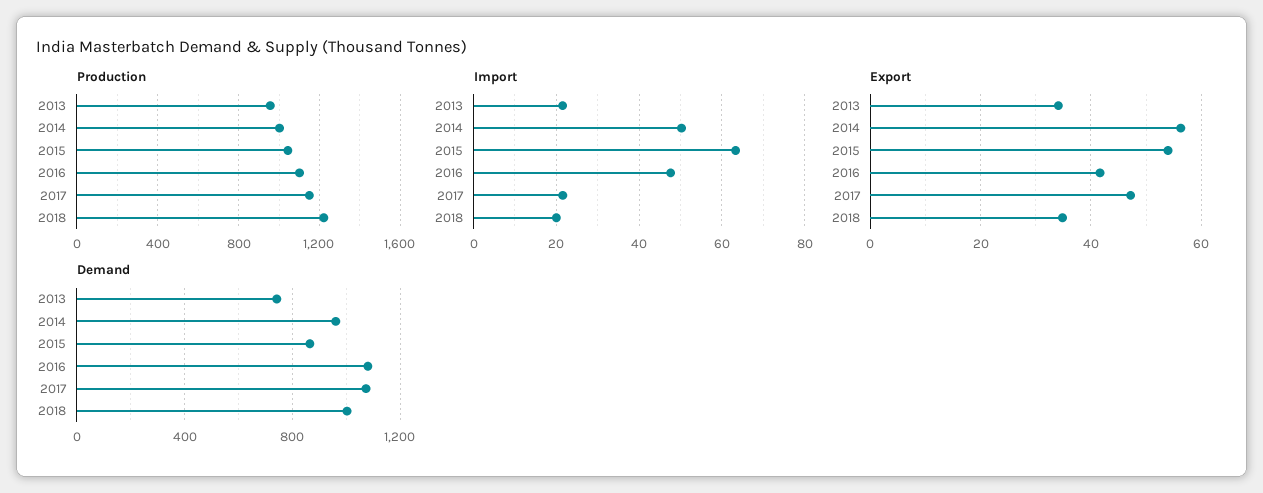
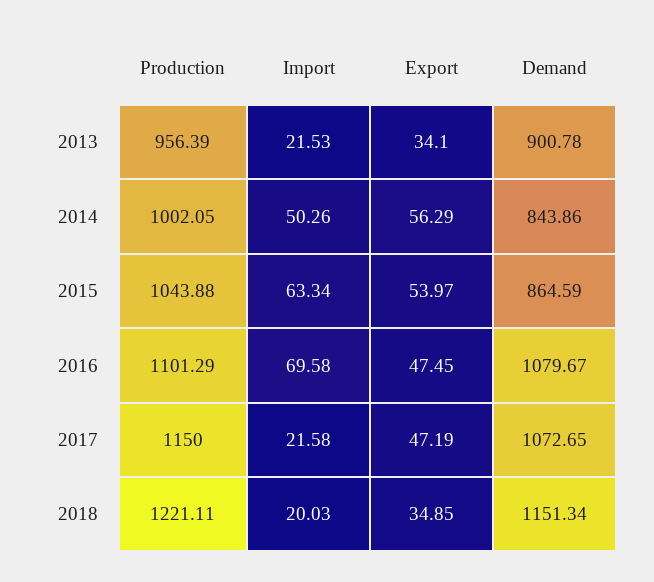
  {
    "Production": {
      "2013": 956.39,
      "2014": 1002.05,
      "2015": 1043.88,
      "2016": 1101.29,
      "2017": 1150,
      "2018": 1221.11
    },
    "Import": {
      "2013": 21.53,
      "2014": 50.26,
      "2015": 63.34,
-     "2016": 48,
+     "2016": 69.58,
      "2017": 21.58,
      "2018": 20.03
    },
    "Export": {
      "2013": 34.1,
      "2014": 56.29,
      "2015": 53.97,
-     "2016": 42,
+     "2016": 47.45,
      "2017": 47.19,
      "2018": 34.85
    },
    "Demand": {
-     "2013": 750,
+     "2013": 900.78,
-     "2014": 950,
+     "2014": 843.86,
      "2015": 864.59,
      "2016": 1079.67,
      "2017": 1072.65,
-     "2018": 1000
+     "2018": 1151.34
    }
  }

